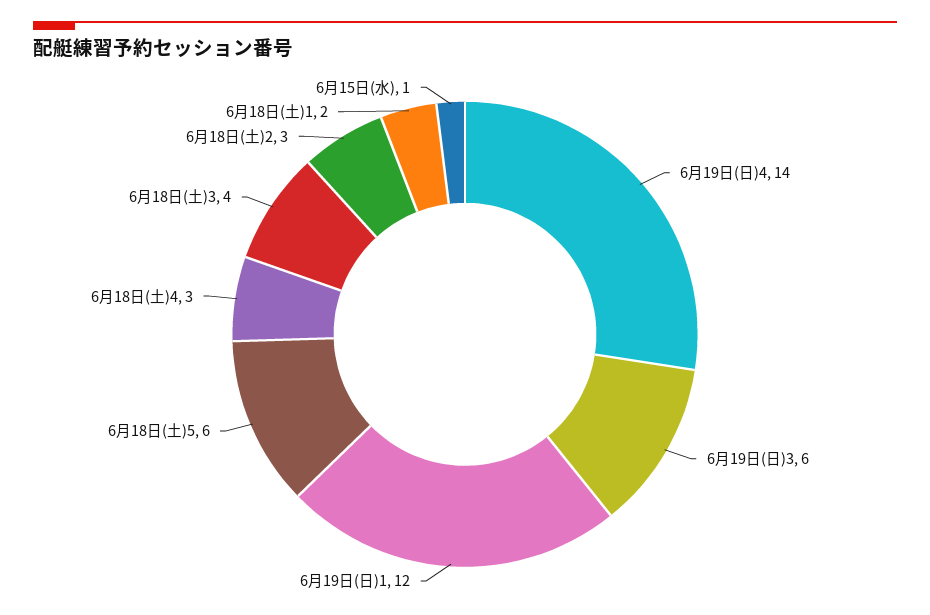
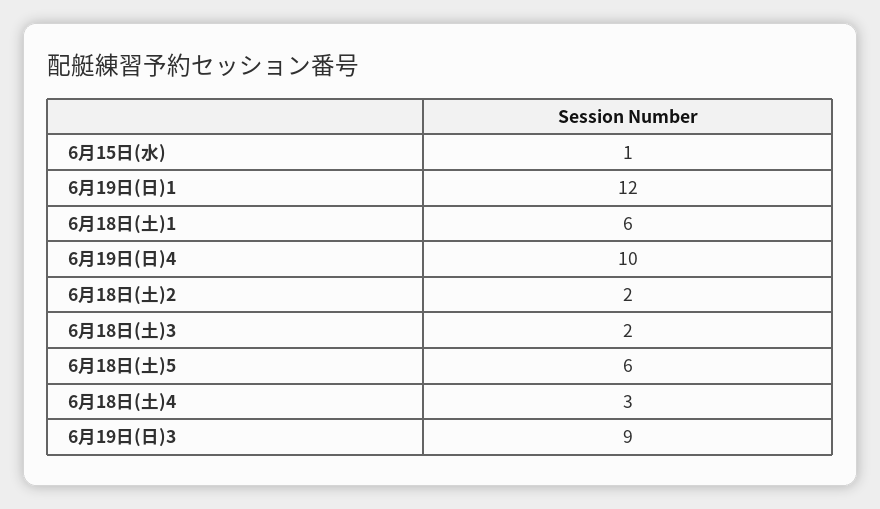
  {
-   "6月19日(日)4": 14,
+   "6月19日(日)4": 10,
-   "6月19日(日)3": 6,
+   "6月19日(日)3": 9,
    "6月19日(日)1": 12,
    "6月18日(土)5": 6,
    "6月18日(土)4": 3,
-   "6月18日(土)3": 4,
+   "6月18日(土)3": 2,
-   "6月18日(土)2": 3,
+   "6月18日(土)2": 2,
-   "6月18日(土)1": 2,
+   "6月18日(土)1": 6,
    "6月15日(水)": 1
  }

